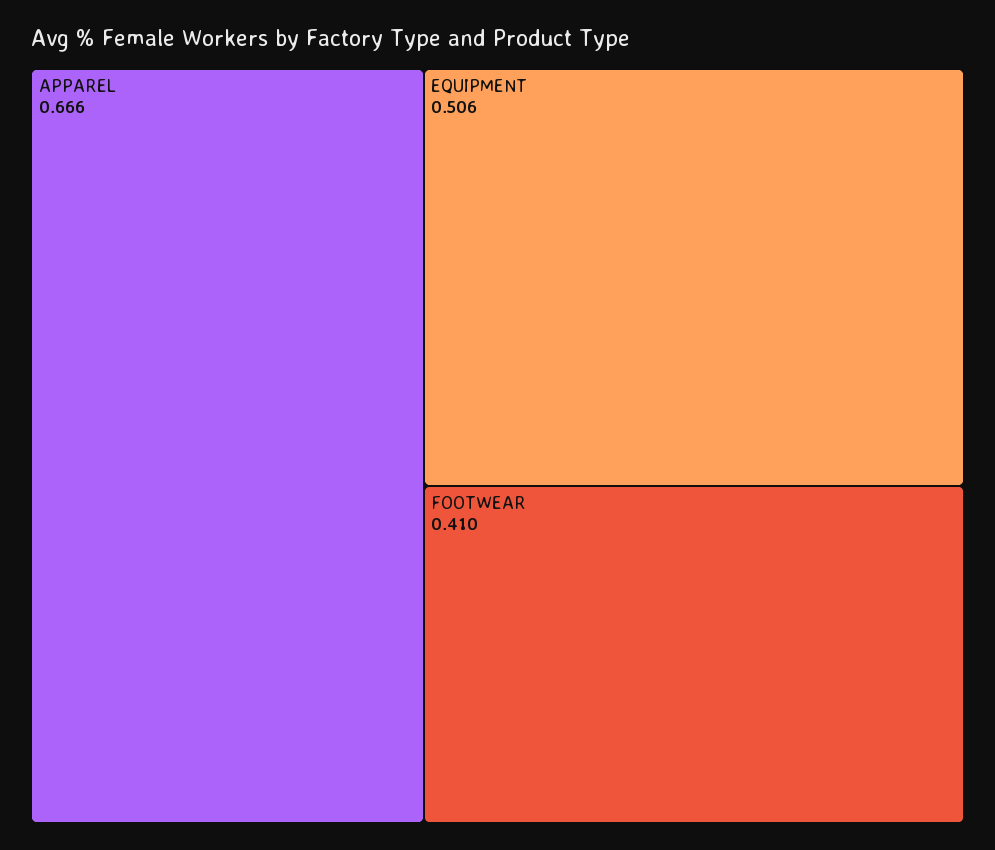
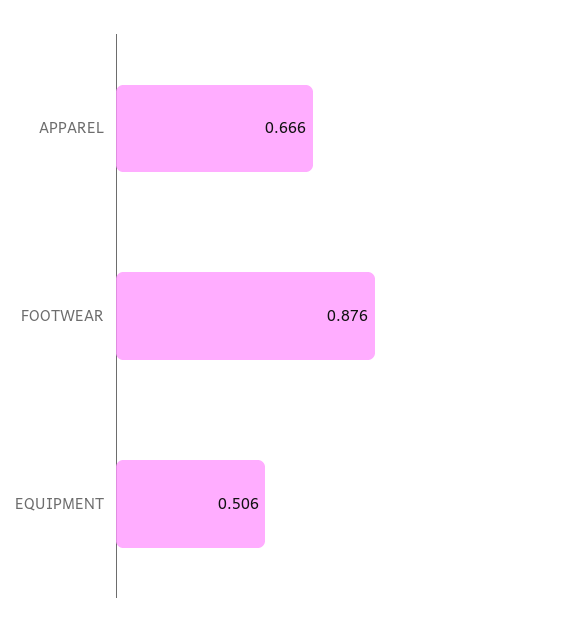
  {
    "APPAREL": 0.666,
    "EQUIPMENT": 0.506,
-   "FOOTWEAR": 0.41
+   "FOOTWEAR": 0.876
  }

